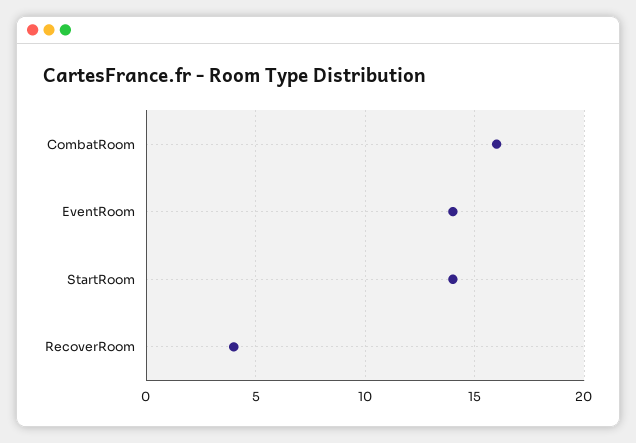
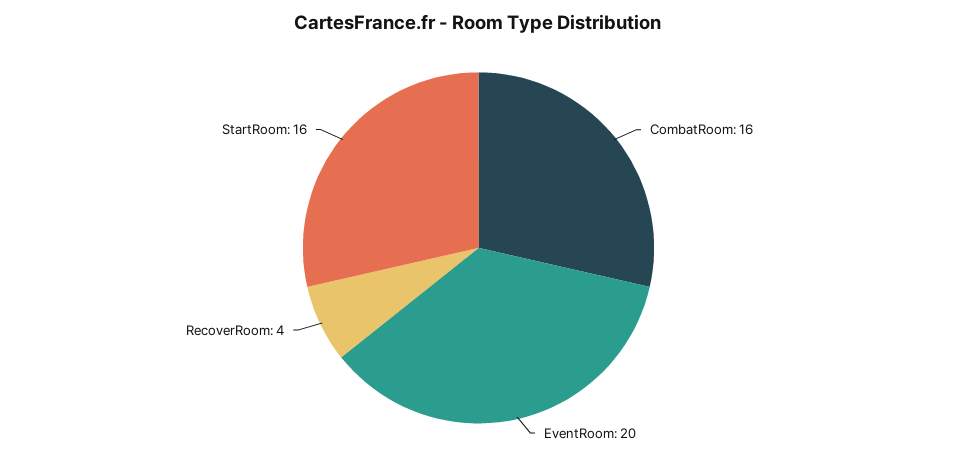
  {
    "CombatRoom": 16,
-   "EventRoom": 14,
+   "EventRoom": 20,
-   "StartRoom": 14,
+   "StartRoom": 16,
    "RecoverRoom": 4
  }

